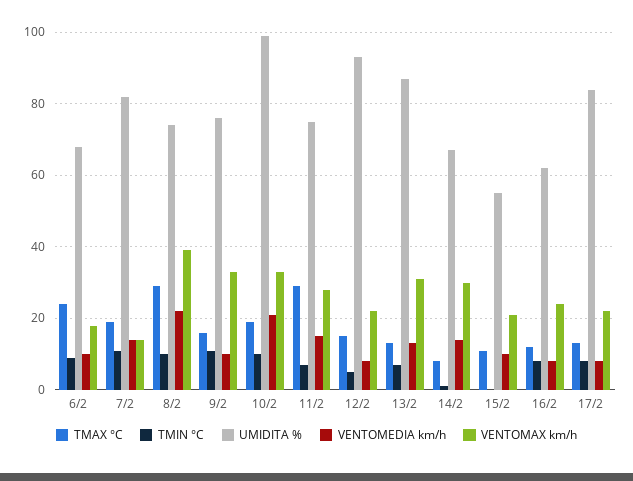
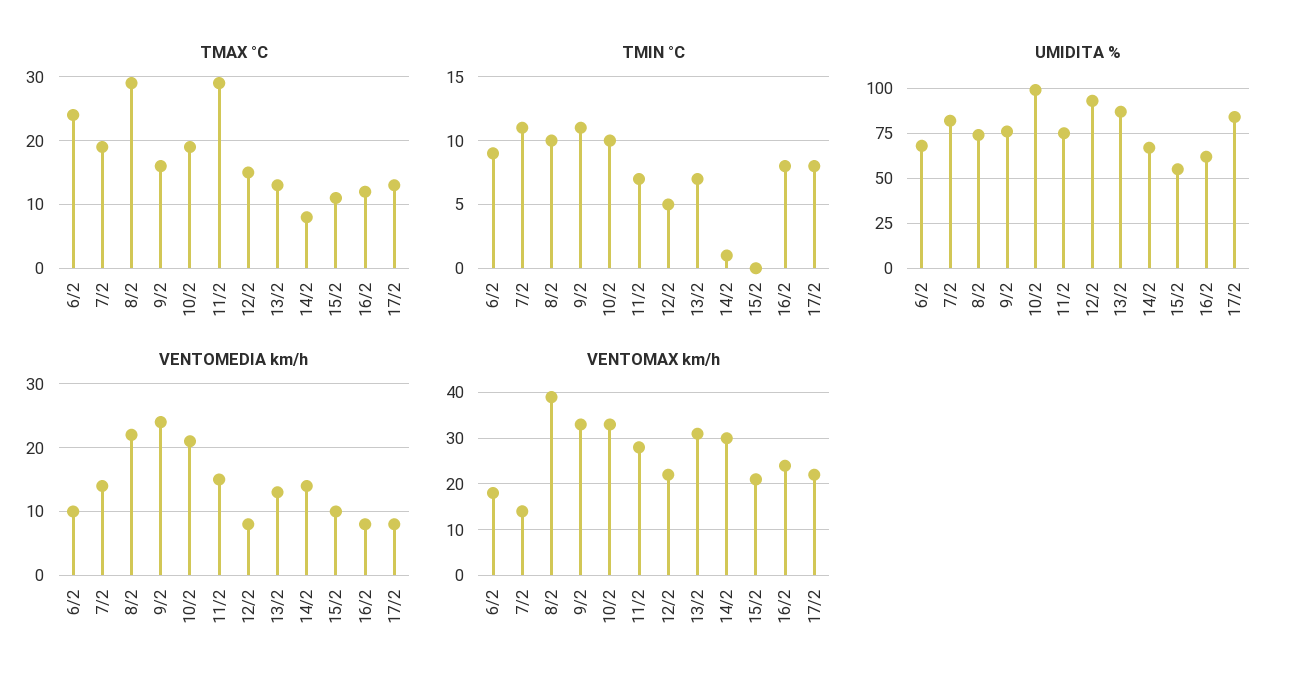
  {
    "TMAX °C": {
      "6/2": 24,
      "7/2": 19,
      "8/2": 29,
      "9/2": 16,
      "10/2": 19,
      "11/2": 29,
      "12/2": 15,
      "13/2": 13,
      "14/2": 8,
      "15/2": 11,
      "16/2": 12,
      "17/2": 13
    },
    "TMIN °C": {
      "6/2": 9,
      "7/2": 11,
      "8/2": 10,
      "9/2": 11,
      "10/2": 10,
      "11/2": 7,
      "12/2": 5,
      "13/2": 7,
      "14/2": 1,
      "15/2": 0,
      "16/2": 8,
      "17/2": 8
    },
    "UMIDITA %": {
      "6/2": 70,
      "7/2": 80,
      "8/2": 75,
      "9/2": 75,
      "10/2": 100,
      "11/2": 75,
      "12/2": 95,
      "13/2": 85,
      "14/2": 65,
      "15/2": 55,
      "16/2": 60,
      "17/2": 85
    },
    "VENTOMEDIA km/h": {
      "6/2": 10,
      "7/2": 14,
      "8/2": 22,
-     "9/2": 10,
+     "9/2": 24,
      "10/2": 21,
      "11/2": 15,
      "12/2": 8,
      "13/2": 13,
      "14/2": 14,
      "15/2": 10,
      "16/2": 8,
      "17/2": 8
    },
    "VENTOMAX km/h": {
      "6/2": 20,
      "7/2": 15,
      "8/2": 40,
      "9/2": 35,
      "10/2": 35,
      "11/2": 30,
      "12/2": 20,
      "13/2": 30,
      "14/2": 30,
      "15/2": 20,
      "16/2": 25,
      "17/2": 20
    }
  }

